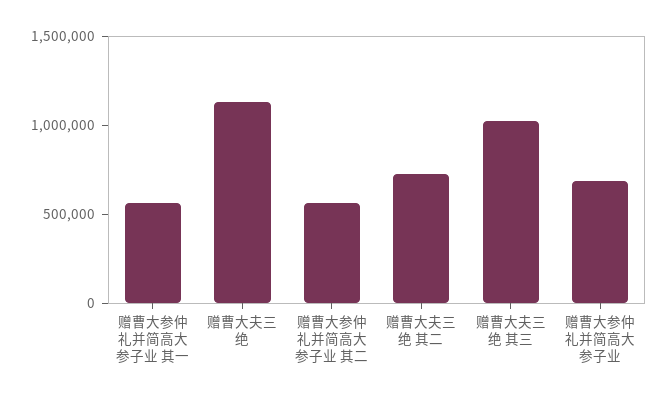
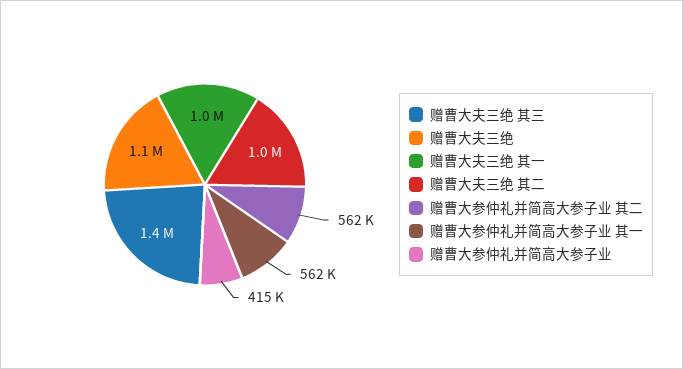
  {
    "赠曹大参仲礼并简高大参子业 其一": 562000,
    "赠曹大夫三绝": 1100000,
    "赠曹大参仲礼并简高大参子业 其二": 562000,
-   "赠曹大夫三绝 其二": 700000,
+   "赠曹大夫三绝 其二": 1000000,
-   "赠曹大夫三绝 其三": 1000000,
+   "赠曹大夫三绝 其三": 1400000,
-   "赠曹大参仲礼并简高大参子业": 700000
+   "赠曹大参仲礼并简高大参子业": 415000,
+   "赠曹大夫三绝 其一": 1000000
  }

